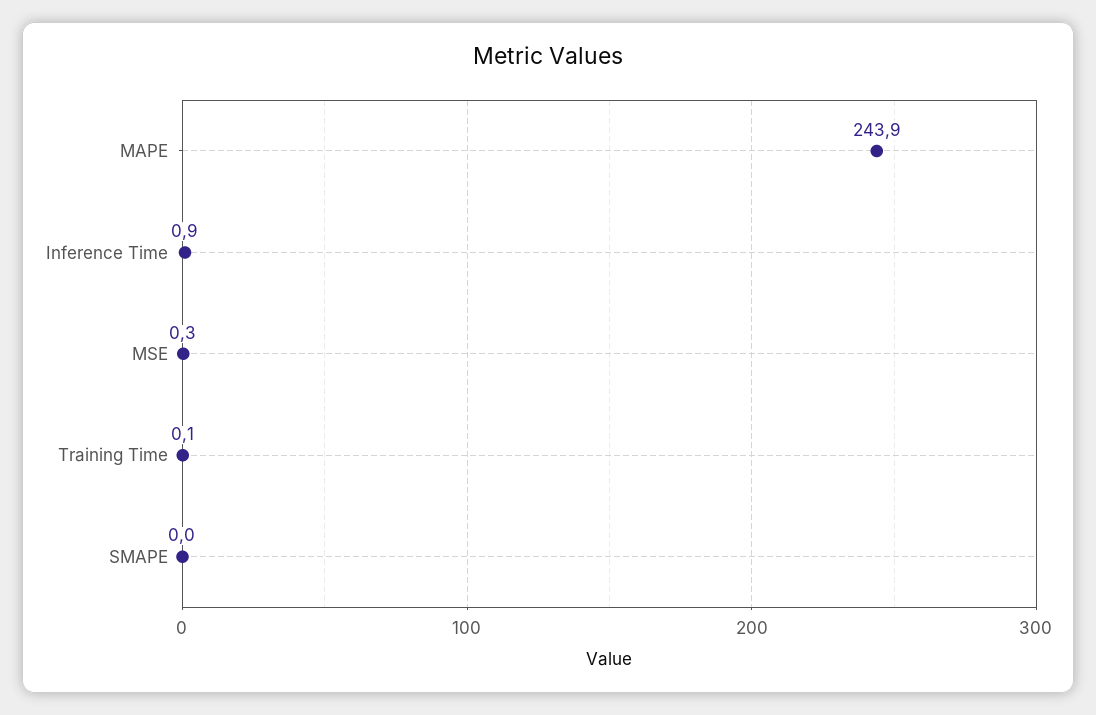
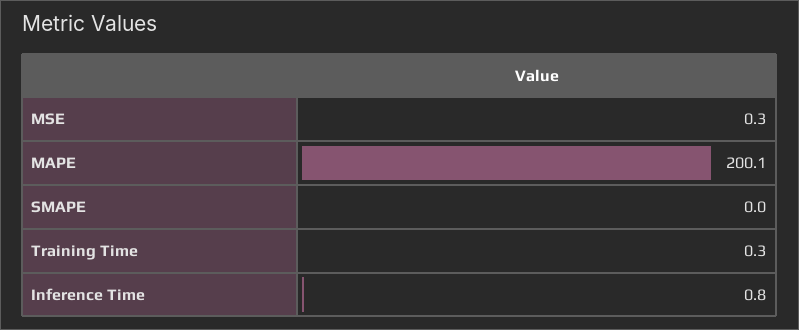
  {
-   "MAPE": 243.9,
+   "MAPE": 200.1,
-   "Inference Time": 0.9,
+   "Inference Time": 0.8,
    "MSE": 0.3,
-   "Training Time": 0.1,
+   "Training Time": 0.3,
    "SMAPE": 0
  }

